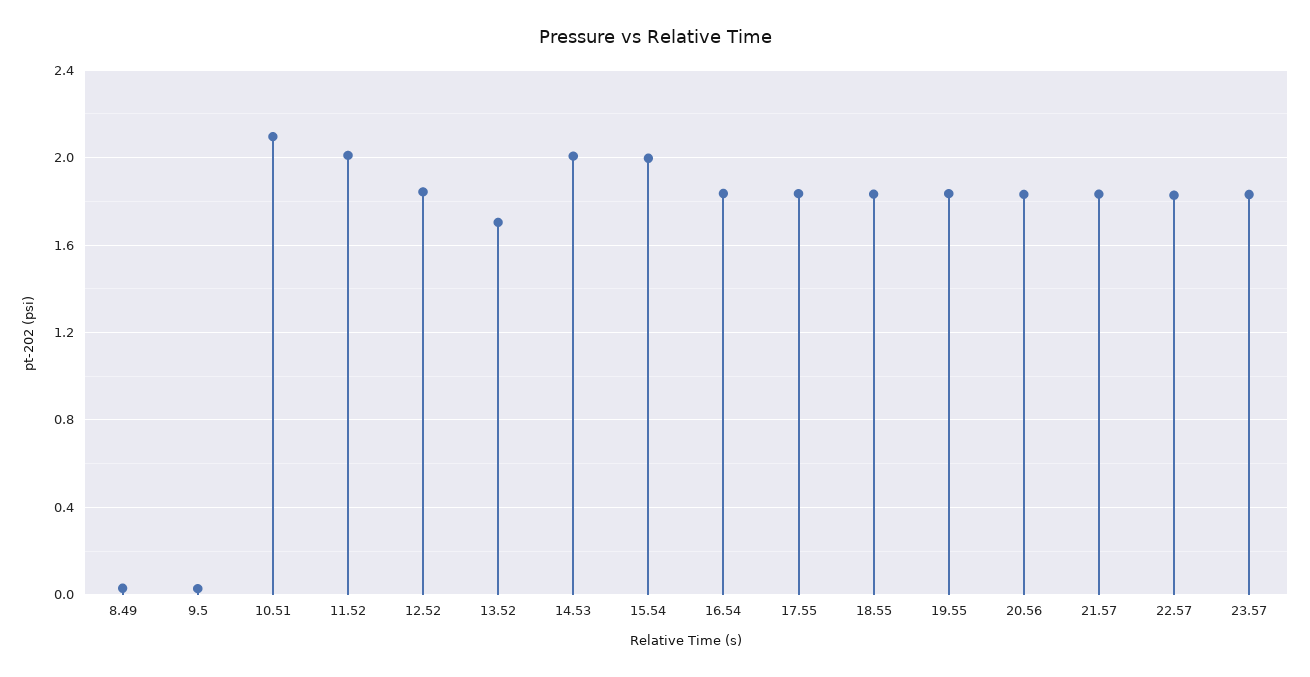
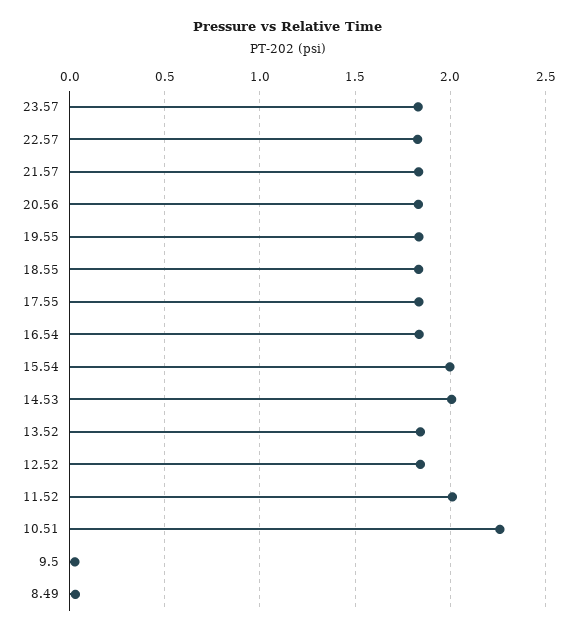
  {
    "8.49": 0.05,
    "9.5": 0.05,
-   "10.51": 2.1,
+   "10.51": 2.25,
    "11.52": 2,
    "12.52": 1.85,
-   "13.52": 1.7,
+   "13.52": 1.85,
    "14.53": 2,
    "15.54": 2,
    "16.54": 1.85,
    "17.55": 1.85,
    "18.55": 1.85,
    "19.55": 1.85,
    "20.56": 1.85,
    "21.57": 1.85,
    "22.57": 1.85,
    "23.57": 1.85
  }

